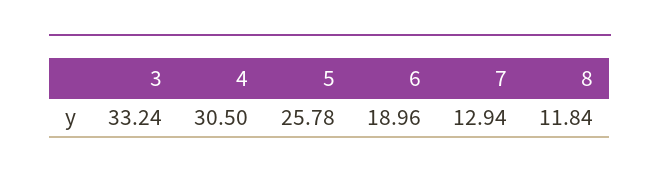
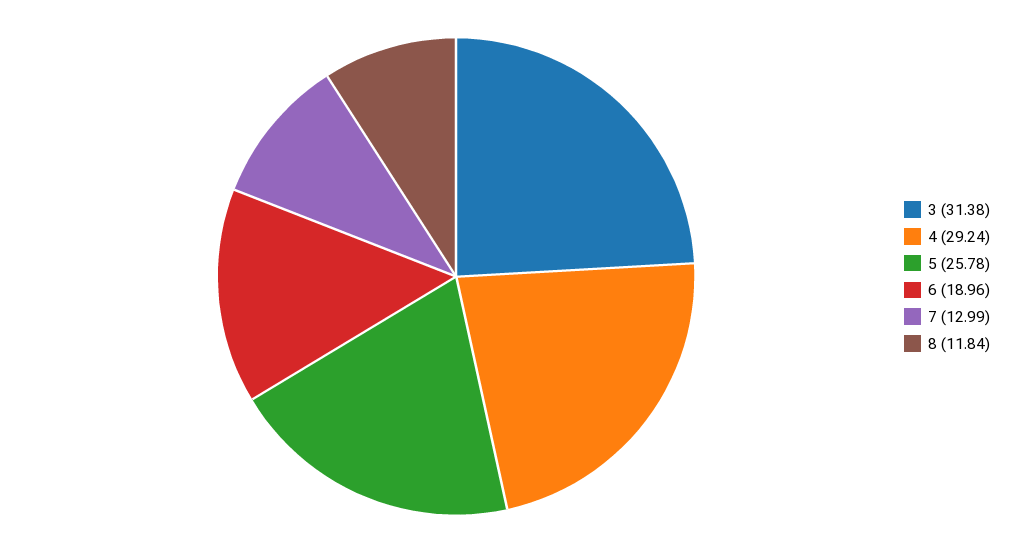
  {
-   "3": 33.24,
+   "3": 31.38,
-   "4": 30.5,
+   "4": 29.24,
    "5": 25.78,
    "6": 18.96,
-   "7": 12.94,
+   "7": 12.99,
    "8": 11.84
  }

